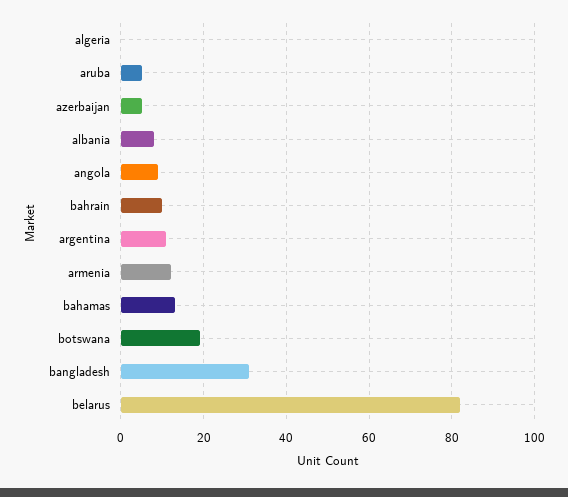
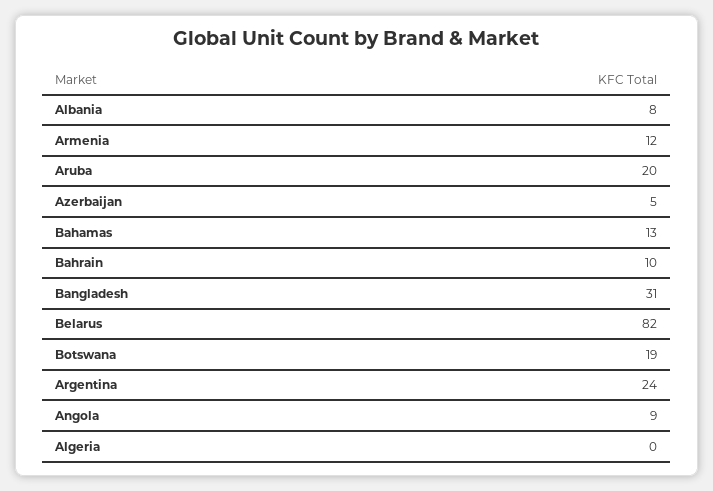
  {
    "algeria": 0,
-   "aruba": 5,
+   "aruba": 20,
    "azerbaijan": 5,
    "albania": 8,
    "angola": 9,
    "bahrain": 10,
-   "argentina": 10,
+   "argentina": 24,
    "armenia": 12,
    "bahamas": 13,
    "botswana": 19,
    "bangladesh": 31,
    "belarus": 82
  }

